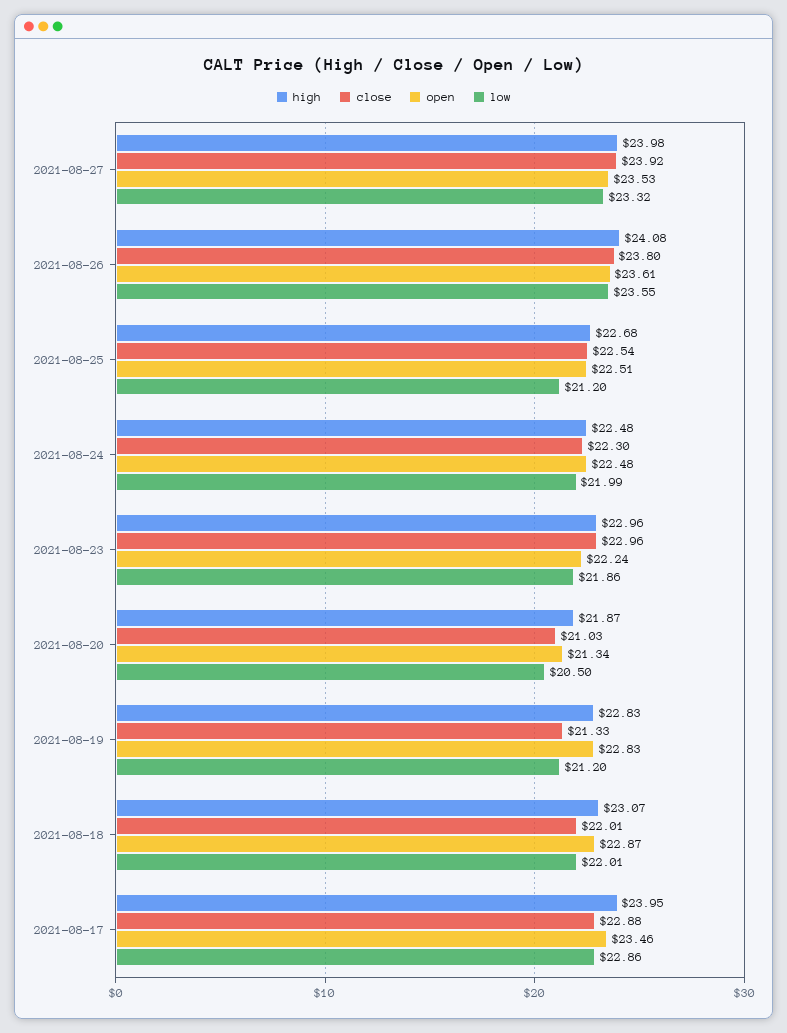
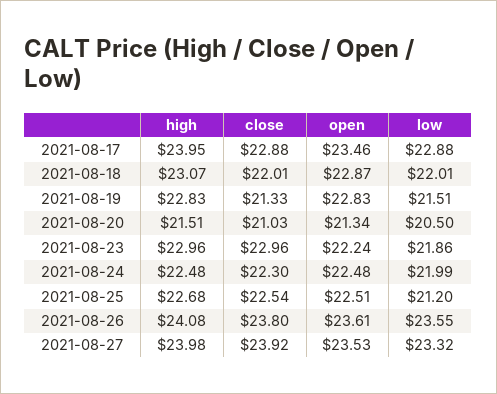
  {
    "high": {
      "2021-08-27": 23.98,
      "2021-08-26": 24.08,
      "2021-08-25": 22.68,
      "2021-08-24": 22.48,
      "2021-08-23": 22.96,
-     "2021-08-20": 21.87,
+     "2021-08-20": 21.51,
      "2021-08-19": 22.83,
      "2021-08-18": 23.07,
      "2021-08-17": 23.95
    },
    "close": {
      "2021-08-27": 23.92,
      "2021-08-26": 23.8,
      "2021-08-25": 22.54,
      "2021-08-24": 22.3,
      "2021-08-23": 22.96,
      "2021-08-20": 21.03,
      "2021-08-19": 21.33,
      "2021-08-18": 22.01,
      "2021-08-17": 22.88
    },
    "open": {
      "2021-08-27": 23.53,
      "2021-08-26": 23.61,
      "2021-08-25": 22.51,
      "2021-08-24": 22.48,
      "2021-08-23": 22.24,
      "2021-08-20": 21.34,
      "2021-08-19": 22.83,
      "2021-08-18": 22.87,
      "2021-08-17": 23.46
    },
    "low": {
      "2021-08-27": 23.32,
      "2021-08-26": 23.55,
      "2021-08-25": 21.2,
      "2021-08-24": 21.99,
      "2021-08-23": 21.86,
      "2021-08-20": 20.5,
-     "2021-08-19": 21.2,
+     "2021-08-19": 21.51,
      "2021-08-18": 22.01,
-     "2021-08-17": 22.86
+     "2021-08-17": 22.88
    }
  }

